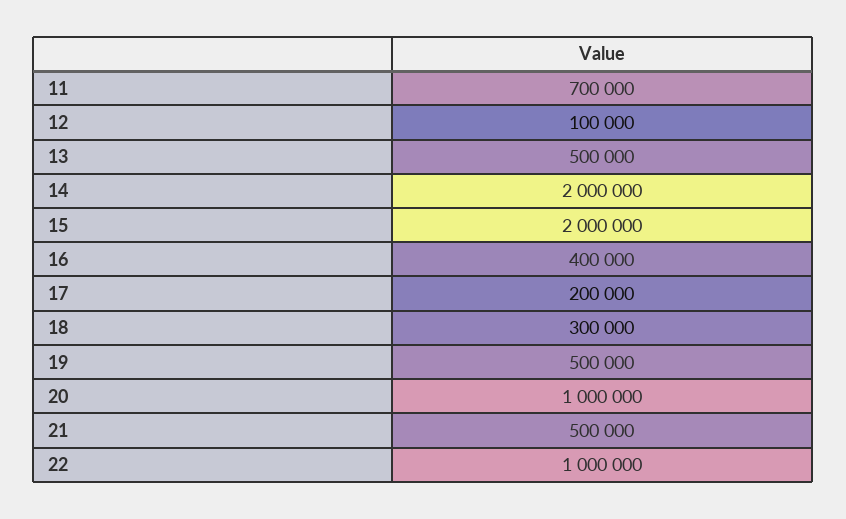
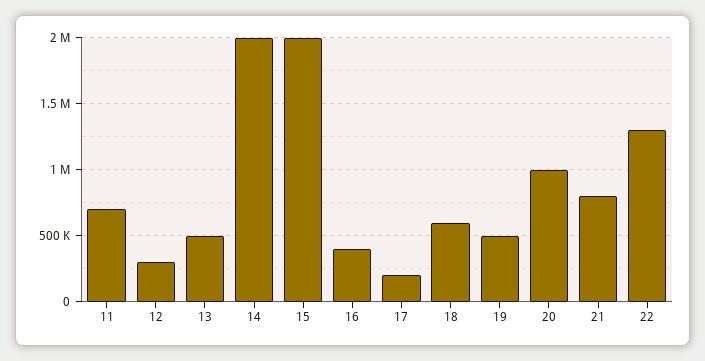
  {
    "11": 700000,
-   "12": 100000,
+   "12": 300000,
    "13": 500000,
    "14": 2000000,
    "15": 2000000,
    "16": 400000,
    "17": 200000,
-   "18": 300000,
+   "18": 600000,
    "19": 500000,
    "20": 1000000,
-   "21": 500000,
+   "21": 800000,
-   "22": 1000000
+   "22": 1300000
  }

